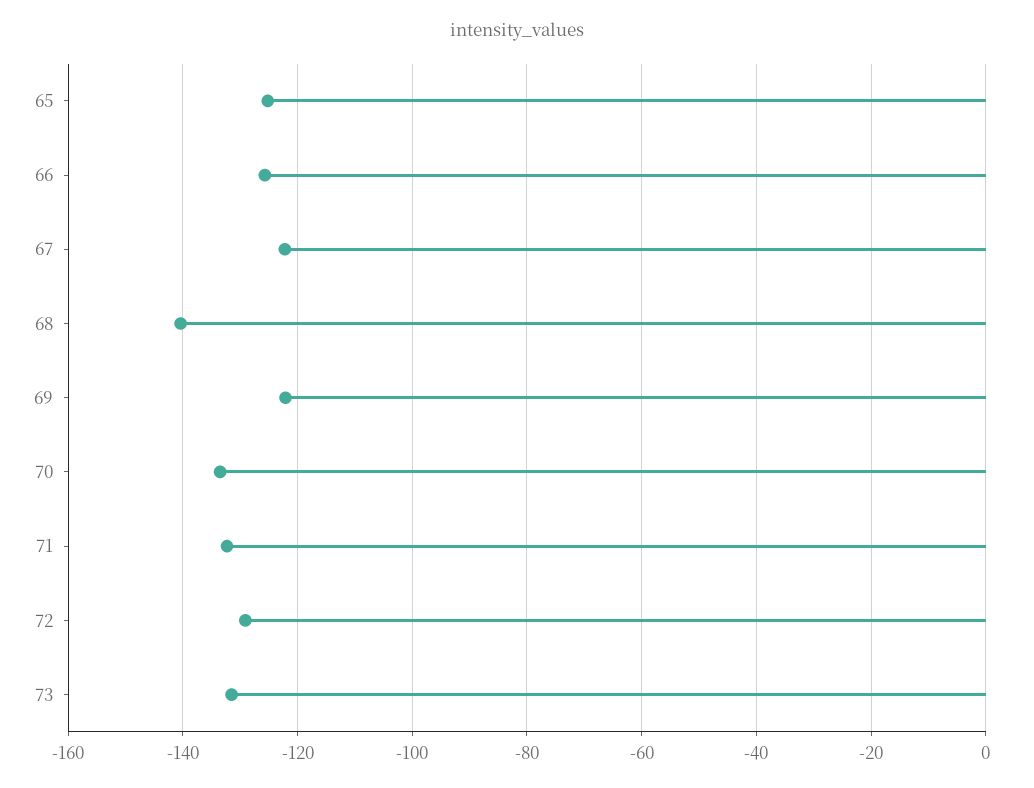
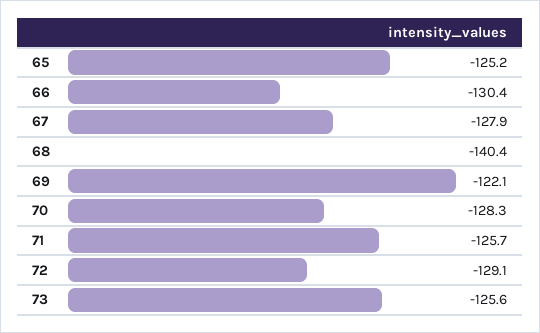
  {
    "65": -125.2,
-   "66": -126,
+   "66": -130.4,
-   "67": -122,
+   "67": -127.9,
    "68": -140.4,
    "69": -122.1,
-   "70": -134,
+   "70": -128.3,
-   "71": -132,
+   "71": -125.7,
    "72": -129.1,
-   "73": -132
+   "73": -125.6
  }

